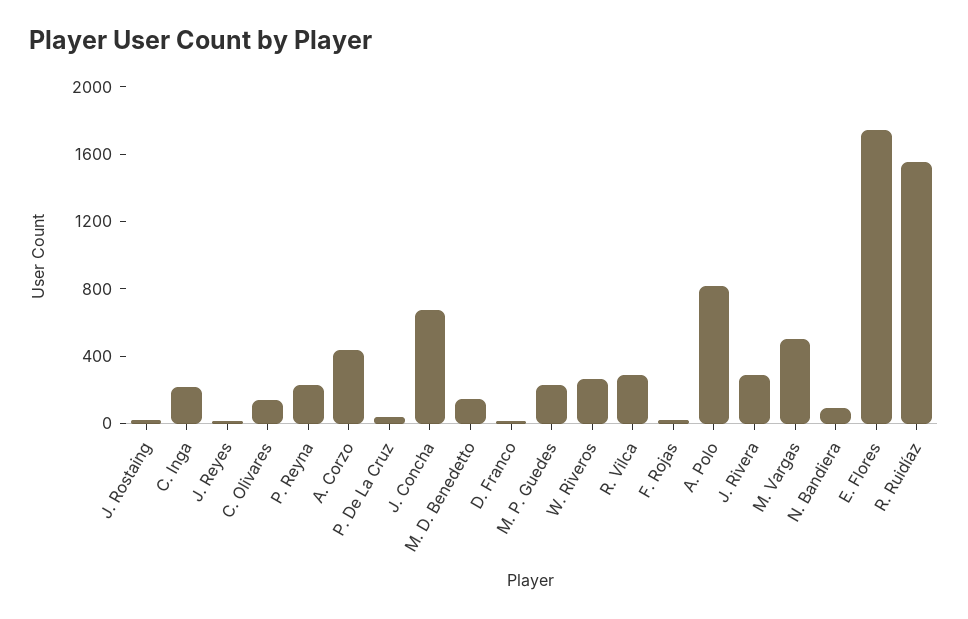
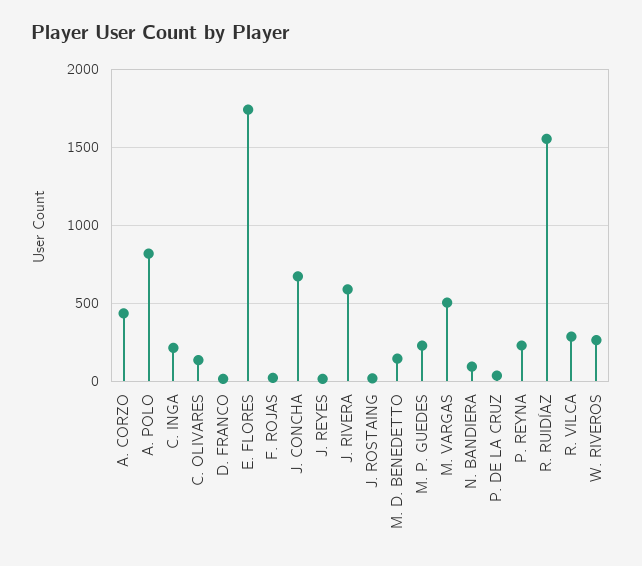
  {
    "J. Rostaing": 0,
    "C. Inga": 200,
    "J. Reyes": 0,
    "C. Olivares": 150,
    "P. Reyna": 250,
    "A. Corzo": 450,
    "P. De La Cruz": 50,
    "J. Concha": 650,
    "M. D. Benedetto": 150,
    "D. Franco": 0,
    "M. P. Guedes": 250,
    "W. Riveros": 250,
    "R. Vilca": 300,
    "F. Rojas": 0,
    "A. Polo": 800,
-   "J. Rivera": 300,
+   "J. Rivera": 600,
    "M. Vargas": 500,
    "N. Bandiera": 100,
    "E. Flores": 1750,
    "R. Ruidíaz": 1550
  }

